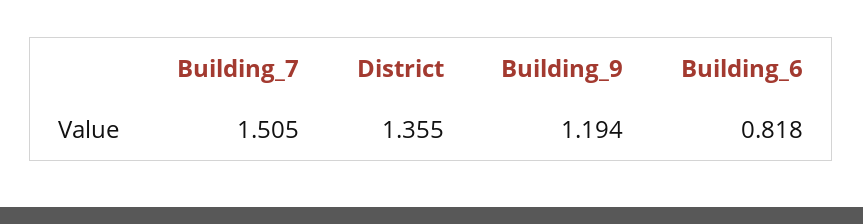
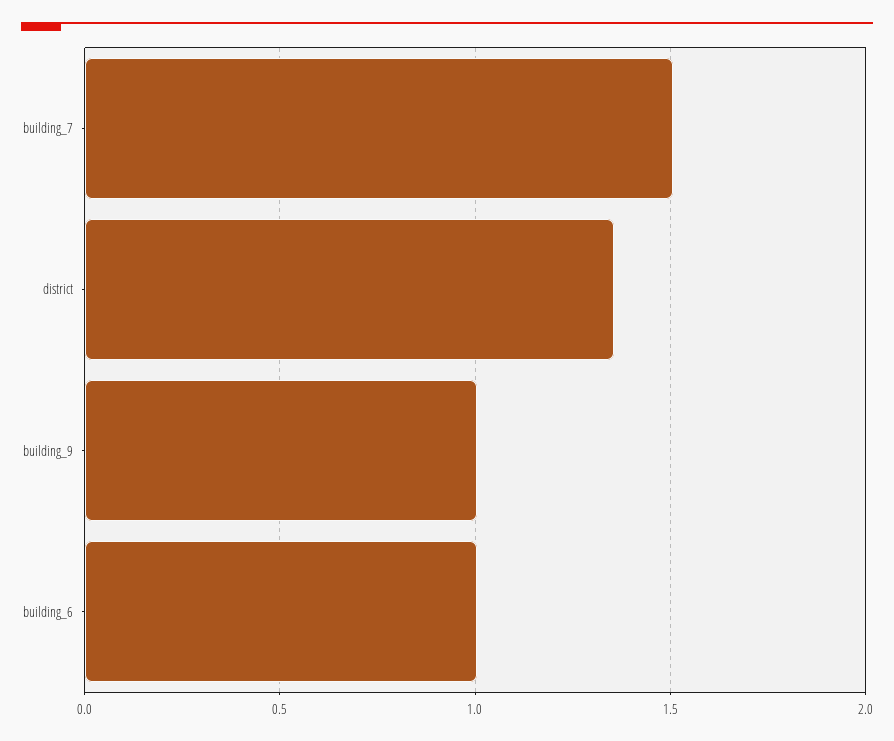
  {
    "Building_7": 1.505,
    "District": 1.355,
-   "Building_9": 1.194,
+   "Building_9": 1,
-   "Building_6": 0.818
+   "Building_6": 1
  }

